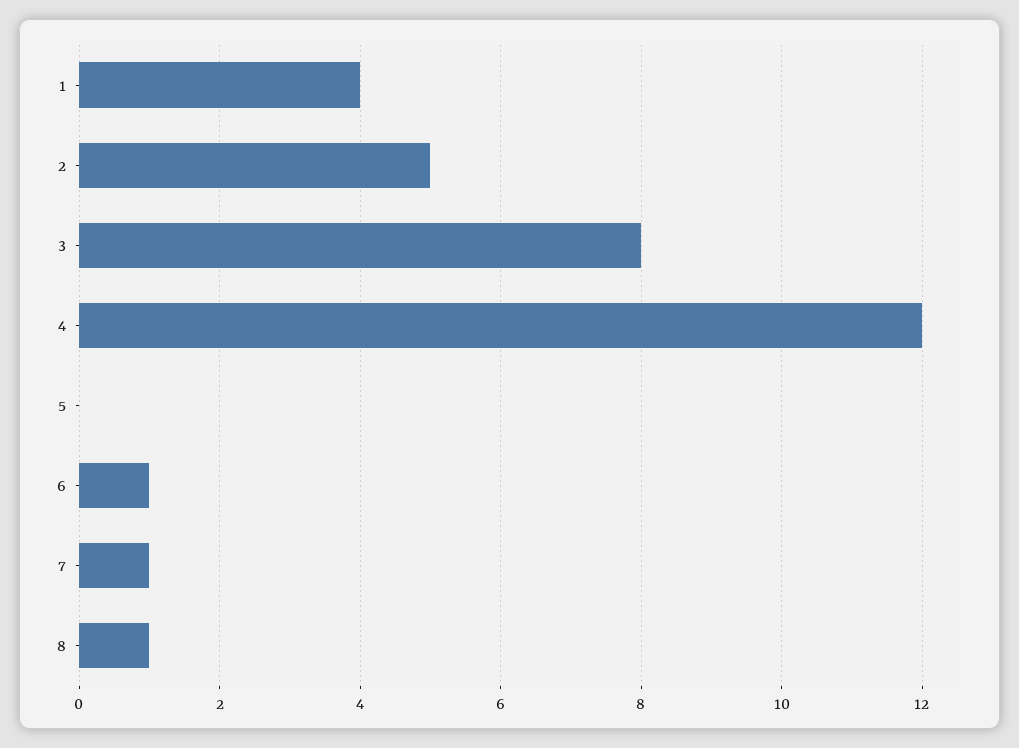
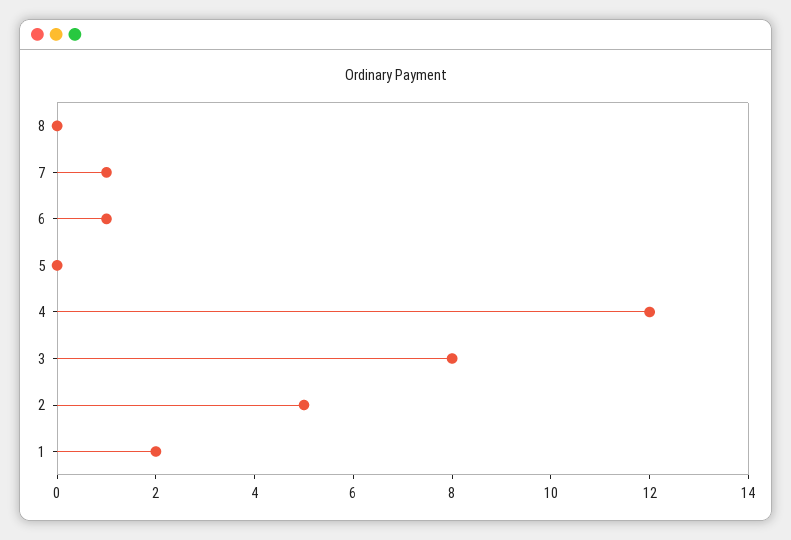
  {
-   "1": 4,
+   "1": 2,
    "2": 5,
    "3": 8,
    "4": 12,
    "5": 0,
    "6": 1,
    "7": 1,
-   "8": 1
+   "8": 0
  }

